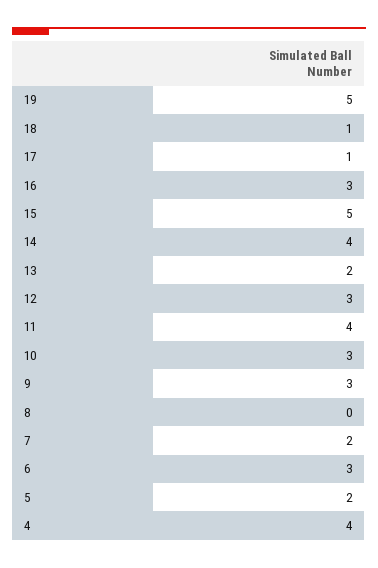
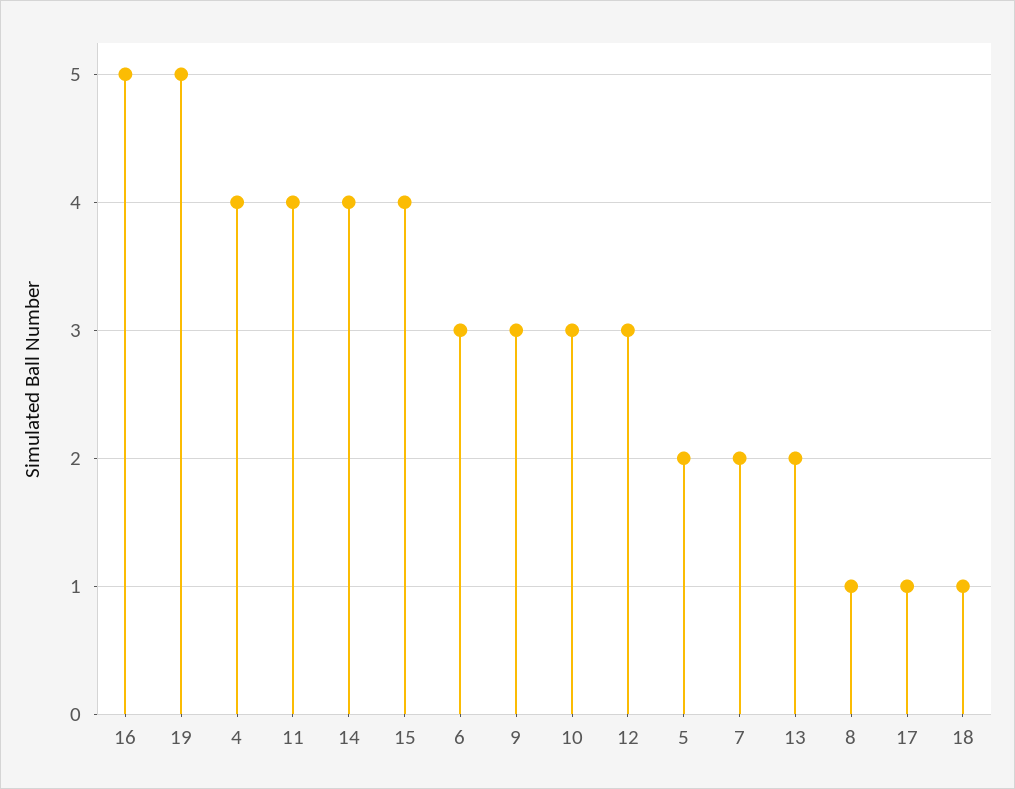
  {
    "19": 5,
    "18": 1,
    "17": 1,
-   "16": 3,
+   "16": 5,
-   "15": 5,
+   "15": 4,
    "14": 4,
    "13": 2,
    "12": 3,
    "11": 4,
    "10": 3,
    "9": 3,
-   "8": 0,
+   "8": 1,
    "7": 2,
    "6": 3,
    "5": 2,
    "4": 4
  }

